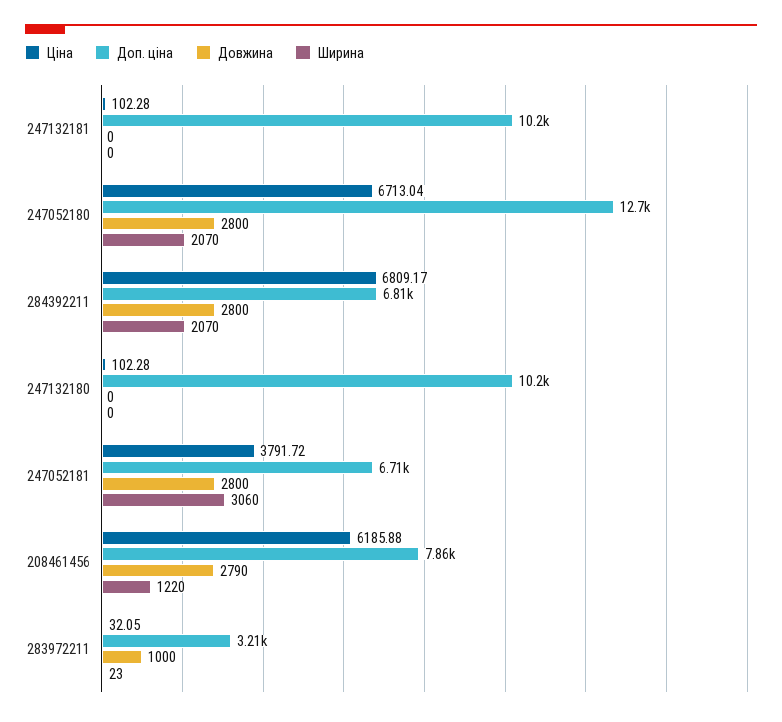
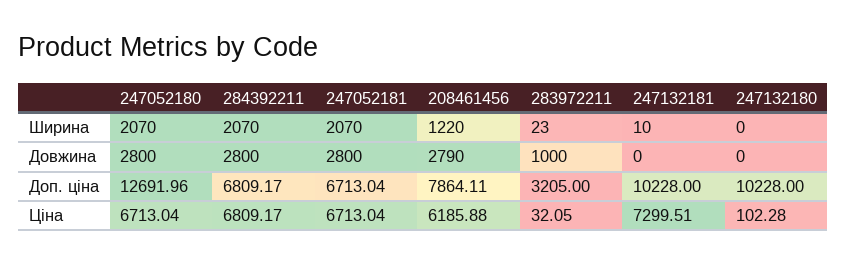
  {
    "Ціна": {
-     "247132181": 102.28,
+     "247132181": 7299.51,
      "247052180": 6713.04,
      "284392211": 6809.17,
      "247132180": 102.28,
-     "247052181": 3791.72,
+     "247052181": 6713.04,
      "208461456": 6185.88,
      "283972211": 32.05
    },
    "Доп. ціна": {
      "247132181": 10228,
      "247052180": 12691.96,
      "284392211": 6809.17,
      "247132180": 10228,
      "247052181": 6713.04,
      "208461456": 7864.11,
      "283972211": 3205
    },
    "Довжина": {
      "247132181": 0,
      "247052180": 2800,
      "284392211": 2800,
      "247132180": 0,
      "247052181": 2800,
      "208461456": 2790,
      "283972211": 1000
    },
    "Ширина": {
-     "247132181": 0,
+     "247132181": 10,
      "247052180": 2070,
      "284392211": 2070,
      "247132180": 0,
-     "247052181": 3060,
+     "247052181": 2070,
      "208461456": 1220,
      "283972211": 23
    }
  }

